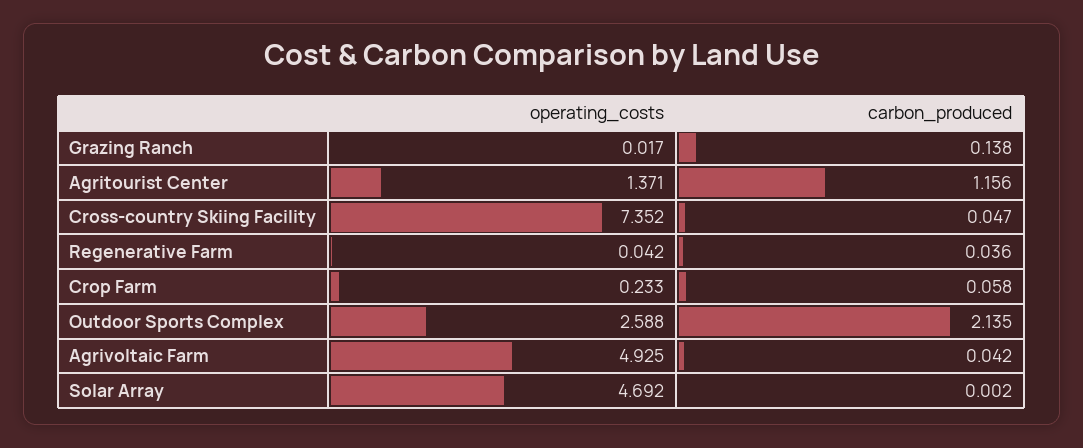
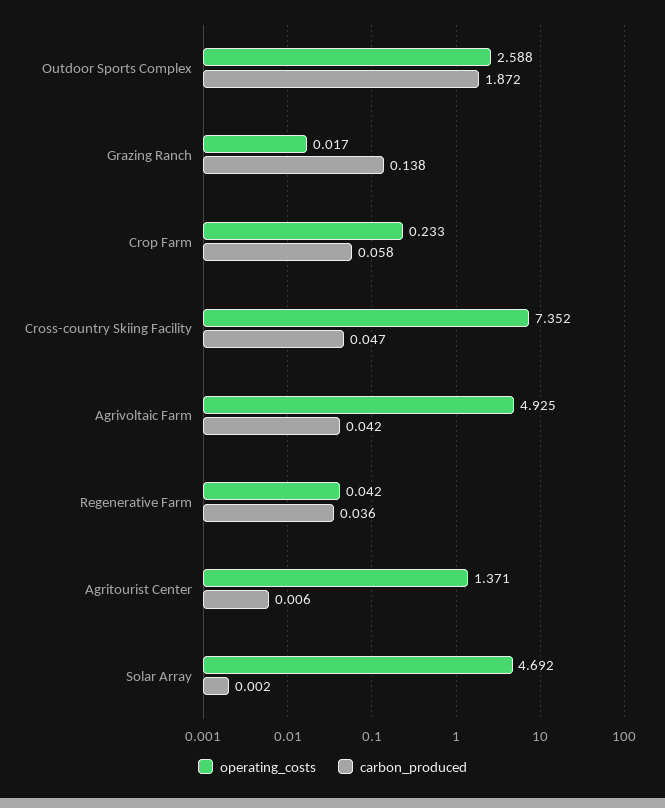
  {
    "operating_costs": {
      "Grazing Ranch": 0.017,
      "Agritourist Center": 1.371,
      "Cross-country Skiing Facility": 7.352,
      "Regenerative Farm": 0.042,
      "Crop Farm": 0.233,
      "Outdoor Sports Complex": 2.588,
      "Agrivoltaic Farm": 4.925,
      "Solar Array": 4.692
    },
    "carbon_produced": {
      "Grazing Ranch": 0.138,
-     "Agritourist Center": 1.156,
+     "Agritourist Center": 0.006,
      "Cross-country Skiing Facility": 0.047,
      "Regenerative Farm": 0.036,
      "Crop Farm": 0.058,
-     "Outdoor Sports Complex": 2.135,
+     "Outdoor Sports Complex": 1.872,
      "Agrivoltaic Farm": 0.042,
      "Solar Array": 0.002
    }
  }

